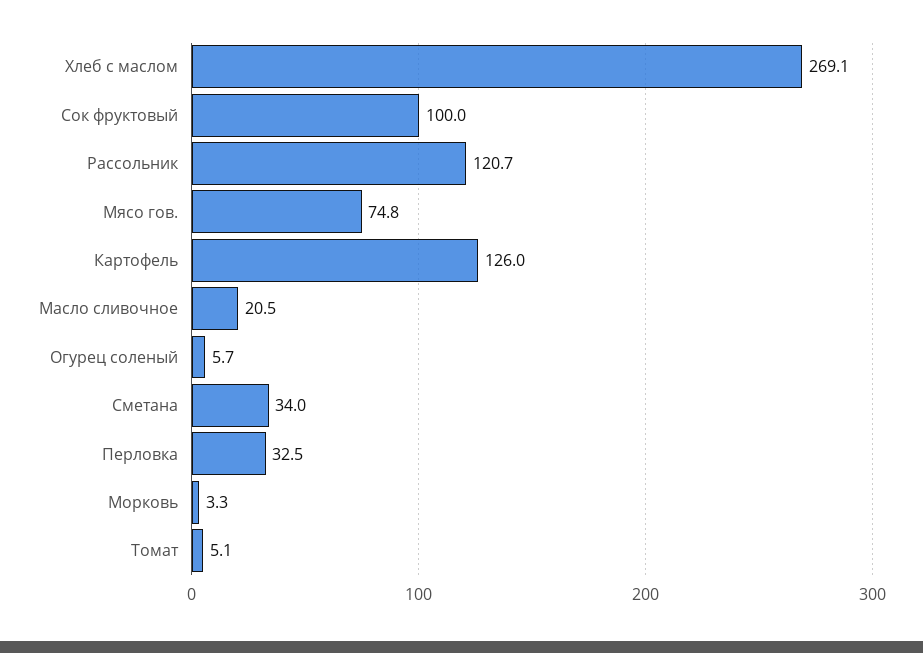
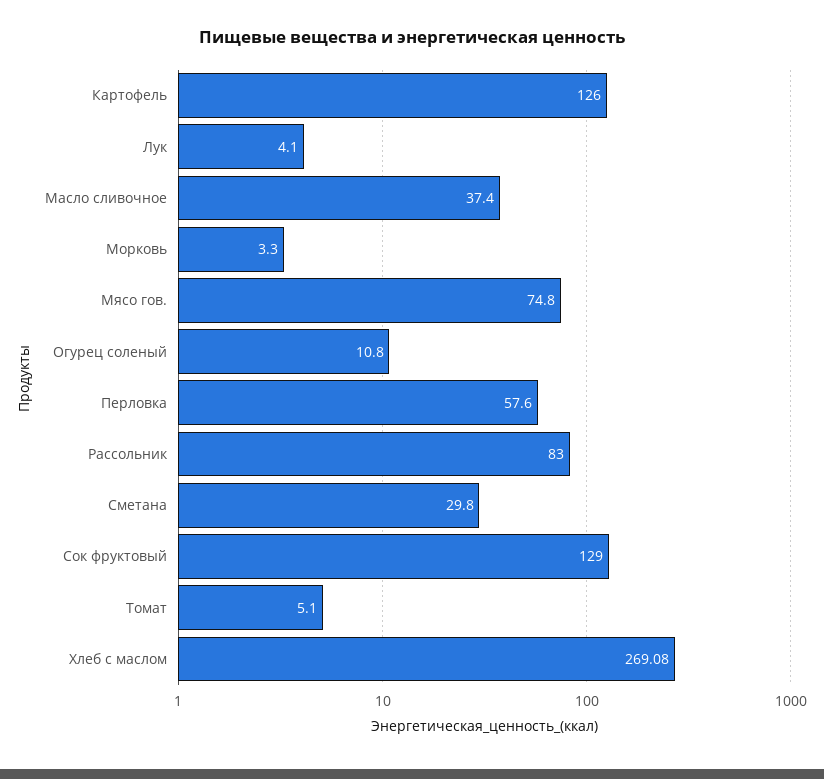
  {
    "Хлеб с маслом": 269.08,
-   "Сок фруктовый": 100,
+   "Сок фруктовый": 129,
-   "Рассольник": 120.7,
+   "Рассольник": 83,
    "Мясо гов.": 74.8,
    "Картофель": 126,
-   "Масло сливочное": 20.5,
+   "Масло сливочное": 37.4,
-   "Огурец соленый": 5.7,
+   "Огурец соленый": 10.8,
-   "Сметана": 34,
+   "Сметана": 29.8,
-   "Перловка": 32.5,
+   "Перловка": 57.6,
    "Морковь": 3.3,
-   "Томат": 5.1
+   "Томат": 5.1,
+   "Лук": 4.1
  }

